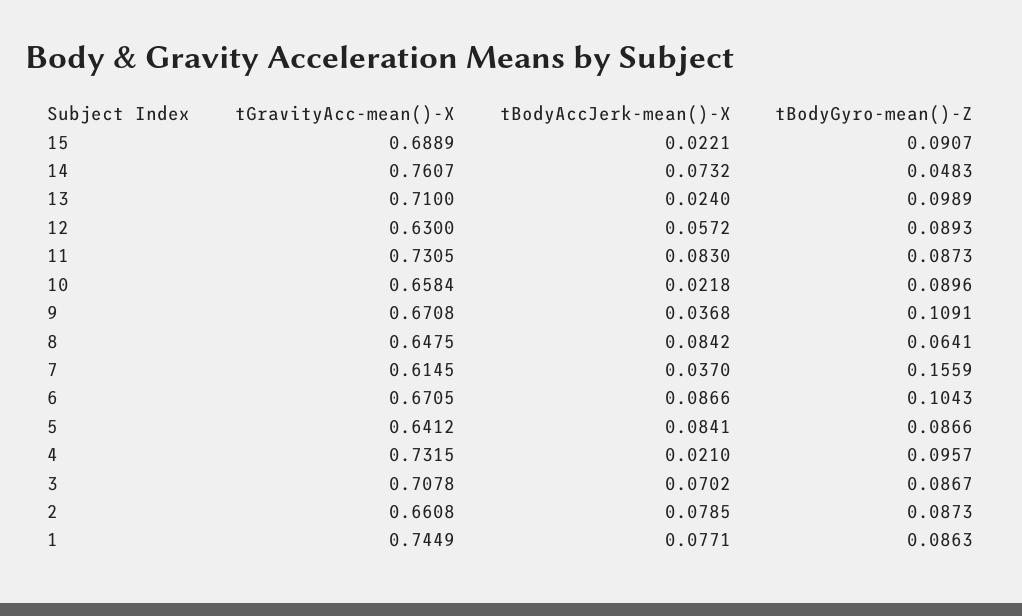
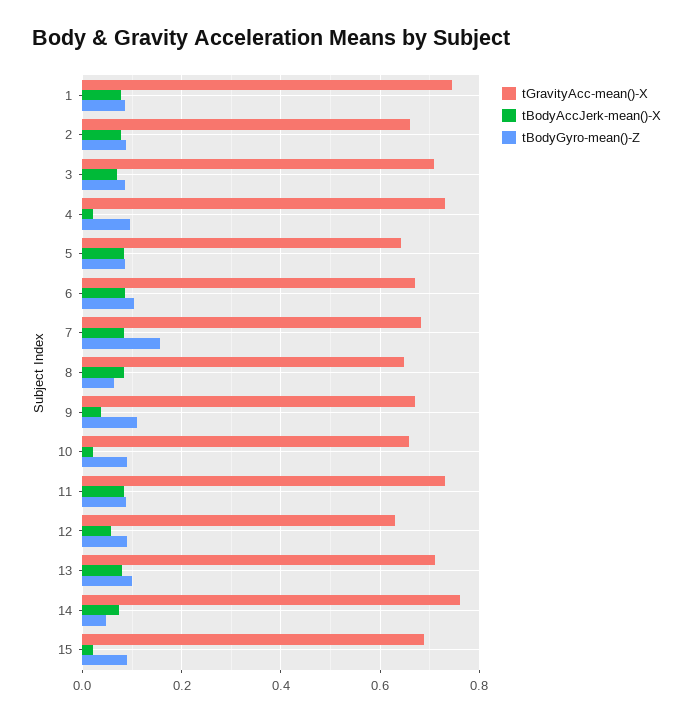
  {
    "tGravityAcc-mean()-X": {
      "15": 0.6889,
      "14": 0.7607,
      "13": 0.71,
      "12": 0.63,
      "11": 0.7305,
      "10": 0.6584,
      "9": 0.6708,
      "8": 0.6475,
-     "7": 0.6145,
+     "7": 0.68,
      "6": 0.6705,
      "5": 0.6412,
      "4": 0.7315,
      "3": 0.7078,
      "2": 0.6608,
      "1": 0.7449
    },
    "tBodyAccJerk-mean()-X": {
      "15": 0.0221,
      "14": 0.0732,
-     "13": 0.024,
+     "13": 0.08,
      "12": 0.0572,
      "11": 0.083,
      "10": 0.0218,
      "9": 0.0368,
      "8": 0.0842,
-     "7": 0.037,
+     "7": 0.08,
      "6": 0.0866,
      "5": 0.0841,
      "4": 0.021,
      "3": 0.0702,
      "2": 0.0785,
      "1": 0.0771
    },
    "tBodyGyro-mean()-Z": {
      "15": 0.0907,
      "14": 0.0483,
      "13": 0.0989,
      "12": 0.0893,
      "11": 0.0873,
      "10": 0.0896,
      "9": 0.1091,
      "8": 0.0641,
      "7": 0.1559,
      "6": 0.1043,
      "5": 0.0866,
      "4": 0.0957,
      "3": 0.0867,
      "2": 0.0873,
      "1": 0.0863
    }
  }

